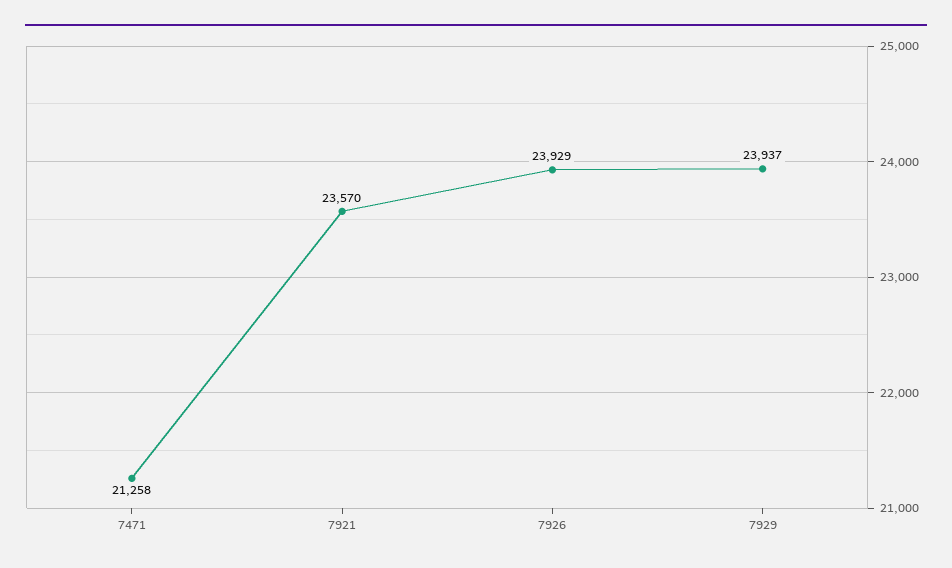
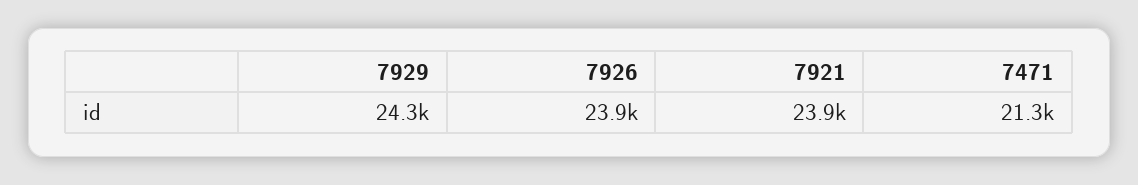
  {
    "7471": 21258,
-   "7921": 23570,
+   "7921": 23900,
    "7926": 23929,
-   "7929": 23937
+   "7929": 24300
  }

